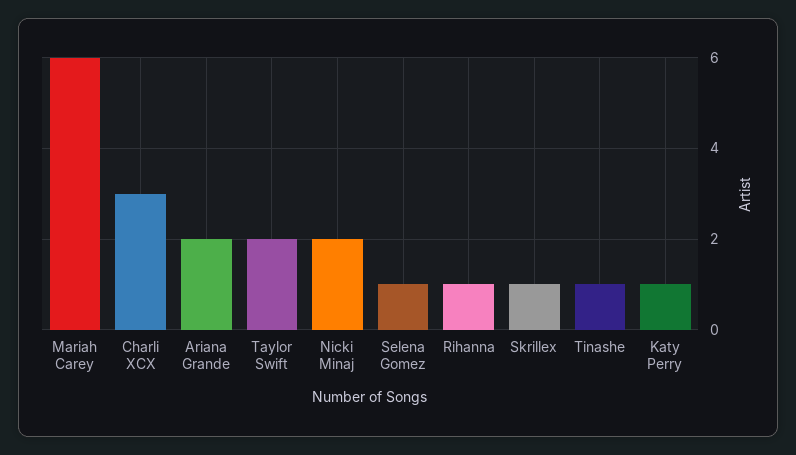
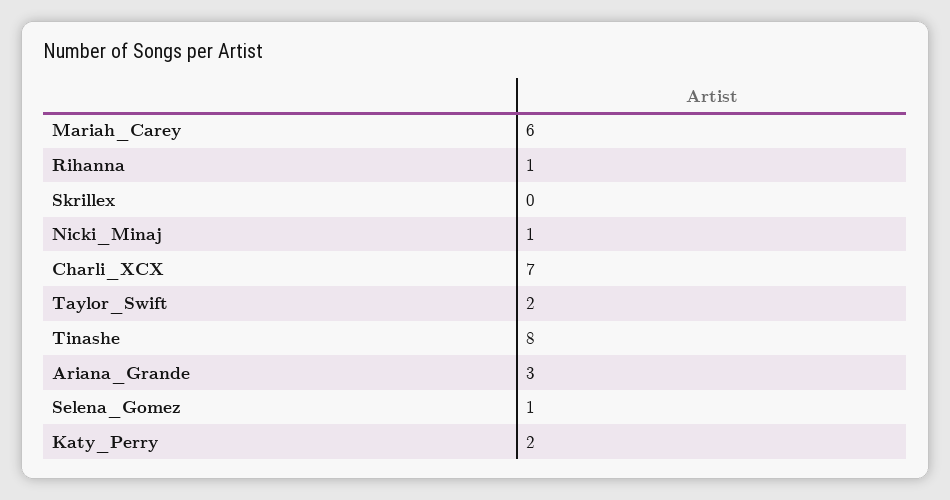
  {
    "Mariah Carey": 6,
-   "Charli XCX": 3,
+   "Charli XCX": 7,
-   "Ariana Grande": 2,
+   "Ariana Grande": 3,
    "Taylor Swift": 2,
-   "Nicki Minaj": 2,
+   "Nicki Minaj": 1,
    "Selena Gomez": 1,
    "Rihanna": 1,
-   "Skrillex": 1,
+   "Skrillex": 0,
-   "Tinashe": 1,
+   "Tinashe": 8,
-   "Katy Perry": 1
+   "Katy Perry": 2
  }

